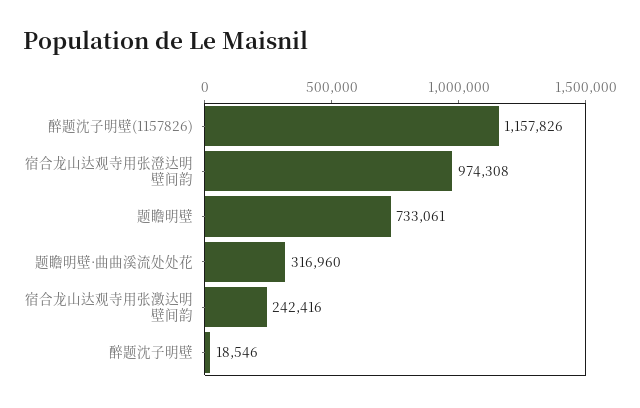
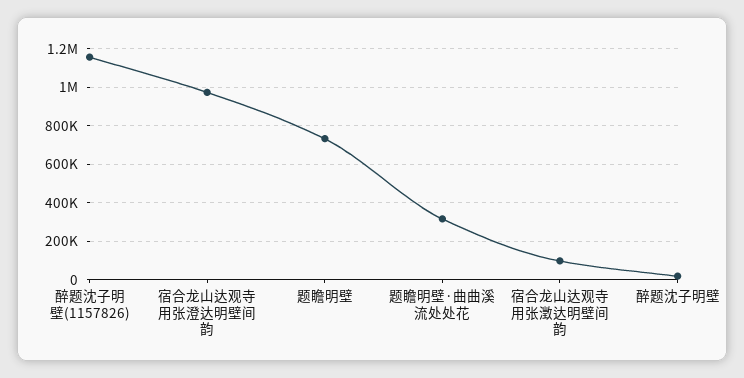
  {
    "醉题沈子明壁(1157826)": 1157826,
    "宿合龙山达观寺用张澄达明壁间韵": 974308,
    "题瞻明壁": 733061,
    "题瞻明壁·曲曲溪流处处花": 316960,
-   "宿合龙山达观寺用张澂达明壁间韵": 242416,
+   "宿合龙山达观寺用张澂达明壁间韵": 100000,
    "醉题沈子明壁": 18546
  }

